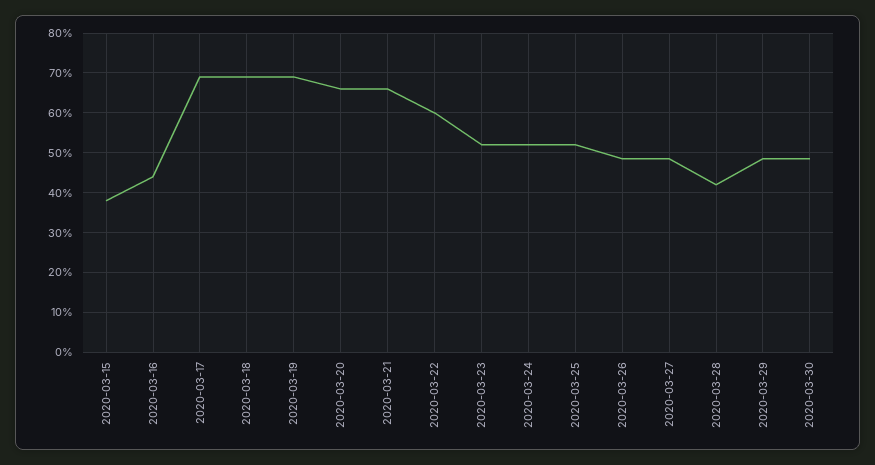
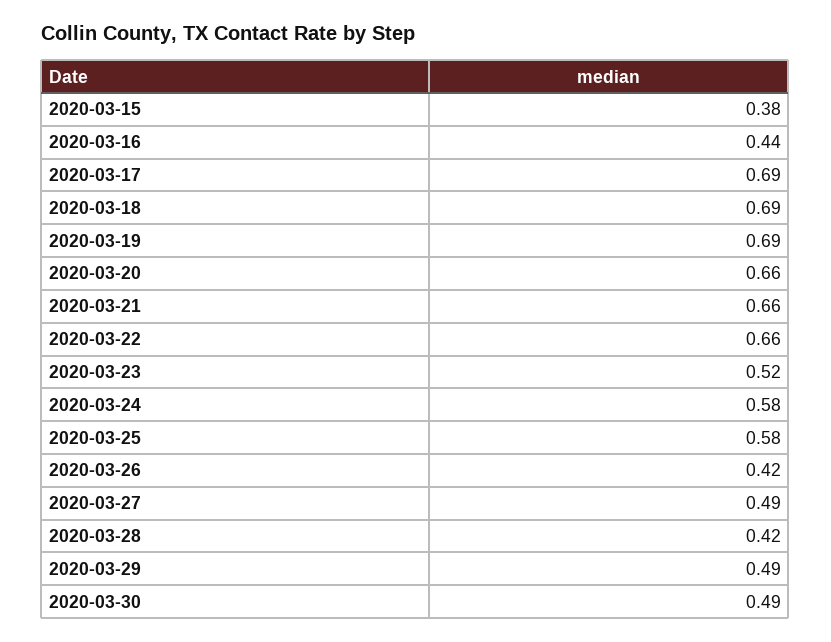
  {
    "2020-03-15": 0.38,
    "2020-03-16": 0.44,
    "2020-03-17": 0.69,
    "2020-03-18": 0.69,
    "2020-03-19": 0.69,
    "2020-03-20": 0.66,
    "2020-03-21": 0.66,
-   "2020-03-22": 0.6,
+   "2020-03-22": 0.66,
    "2020-03-23": 0.52,
-   "2020-03-24": 0.52,
+   "2020-03-24": 0.58,
-   "2020-03-25": 0.52,
+   "2020-03-25": 0.58,
-   "2020-03-26": 0.48,
+   "2020-03-26": 0.42,
    "2020-03-27": 0.49,
    "2020-03-28": 0.42,
    "2020-03-29": 0.49,
    "2020-03-30": 0.49
  }

